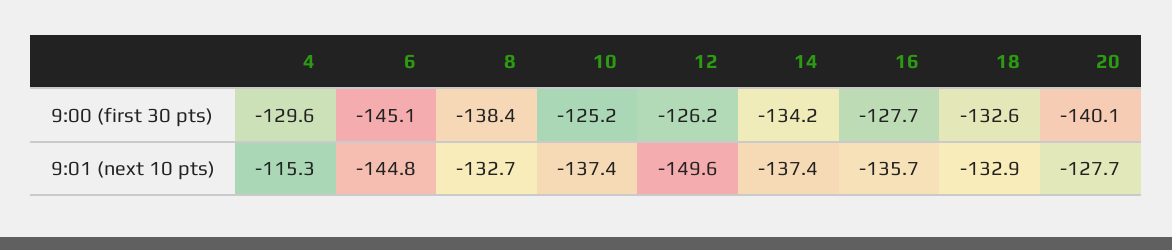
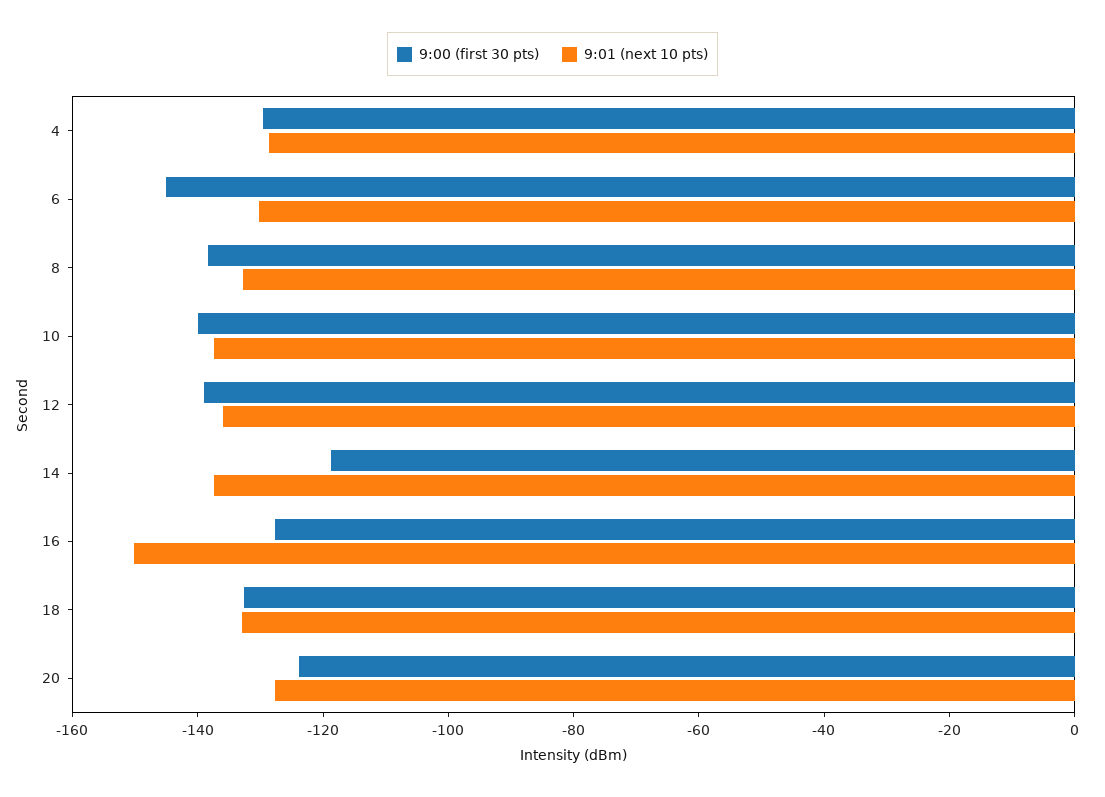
  {
    "9:00 (first 30 pts)": {
      "4": -129.6,
      "6": -145.1,
      "8": -138.4,
-     "10": -125.2,
+     "10": -140,
-     "12": -126.2,
+     "12": -140,
-     "14": -134.2,
+     "14": -120,
      "16": -127.7,
      "18": -132.6,
-     "20": -140.1
+     "20": -125
    },
    "9:01 (next 10 pts)": {
-     "4": -115.3,
+     "4": -130,
-     "6": -144.8,
+     "6": -130,
      "8": -132.7,
      "10": -137.4,
-     "12": -149.6,
+     "12": -135,
      "14": -137.4,
-     "16": -135.7,
+     "16": -150,
      "18": -132.9,
      "20": -127.7
    }
  }

